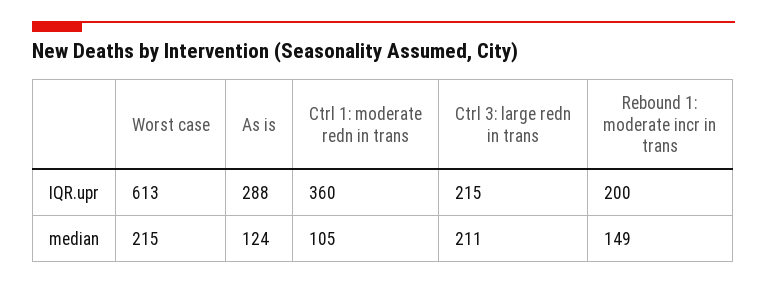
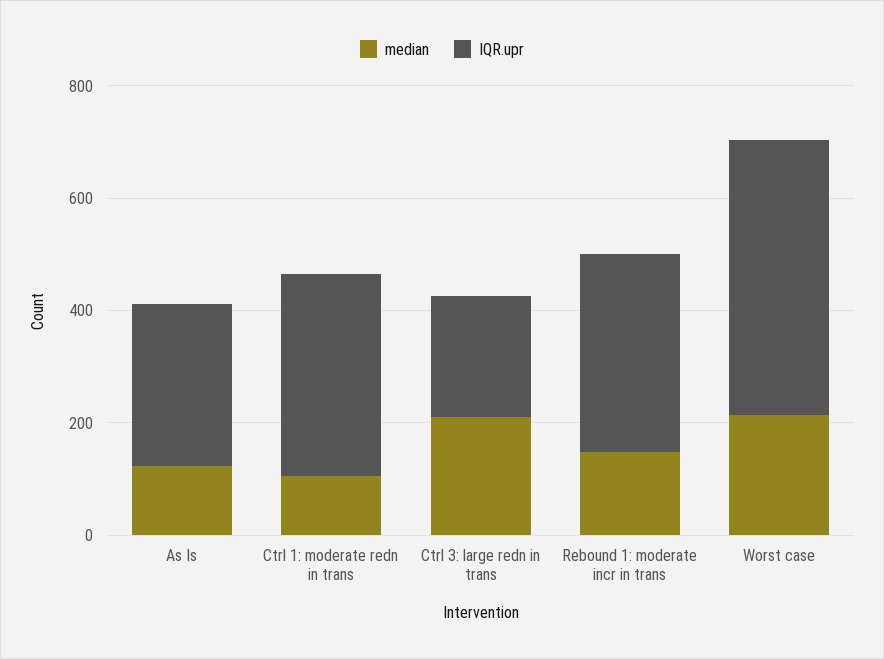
  {
    "IQR.upr": {
-     "Worst case": 613,
+     "Worst case": 500,
      "As is": 288,
      "Ctrl 1: moderate redn in trans": 360,
      "Ctrl 3: large redn in trans": 215,
-     "Rebound 1: moderate incr in trans": 200
+     "Rebound 1: moderate incr in trans": 350
    },
    "median": {
      "Worst case": 215,
      "As is": 124,
      "Ctrl 1: moderate redn in trans": 105,
      "Ctrl 3: large redn in trans": 211,
      "Rebound 1: moderate incr in trans": 149
    }
  }

